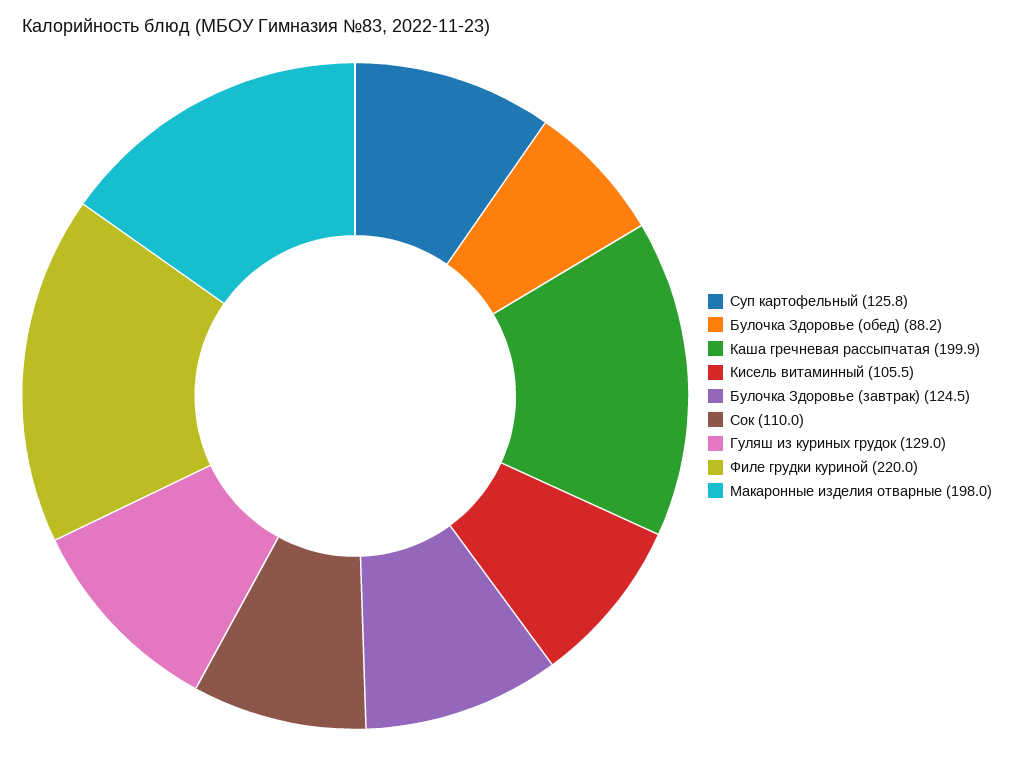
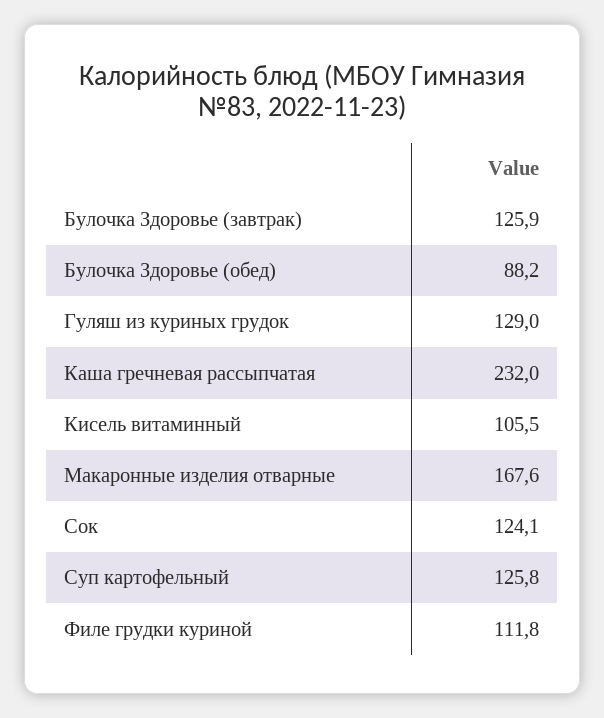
  {
    "Суп картофельный": 125.8,
    "Булочка Здоровье (обед)": 88.2,
-   "Каша гречневая рассыпчатая": 199.9,
+   "Каша гречневая рассыпчатая": 232,
    "Кисель витаминный": 105.5,
-   "Булочка Здоровье (завтрак)": 124.5,
+   "Булочка Здоровье (завтрак)": 125.9,
-   "Сок": 110,
+   "Сок": 124.1,
    "Гуляш из куриных грудок": 129,
-   "Филе грудки куриной": 220,
+   "Филе грудки куриной": 111.8,
-   "Макаронные изделия отварные": 198
+   "Макаронные изделия отварные": 167.6
  }

